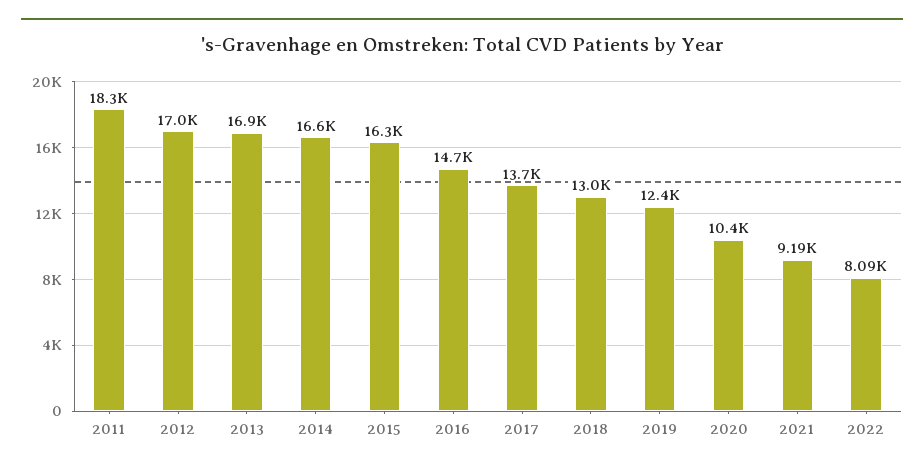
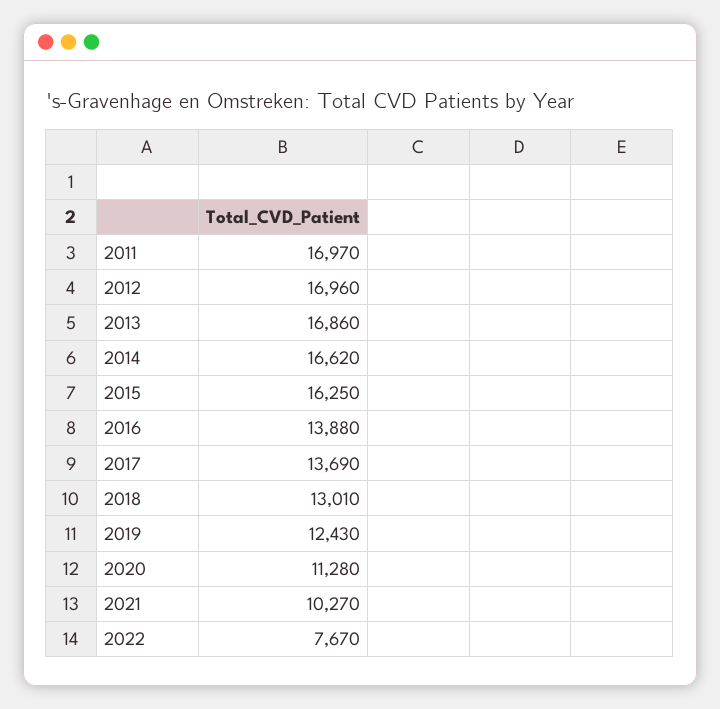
  {
-   "2011": 18300,
+   "2011": 16970,
    "2012": 16960,
    "2013": 16860,
    "2014": 16620,
    "2015": 16250,
-   "2016": 14700,
+   "2016": 13880,
    "2017": 13690,
    "2018": 13010,
    "2019": 12430,
-   "2020": 10400,
+   "2020": 11280,
-   "2021": 9190,
+   "2021": 10270,
-   "2022": 8090
+   "2022": 7670
  }

